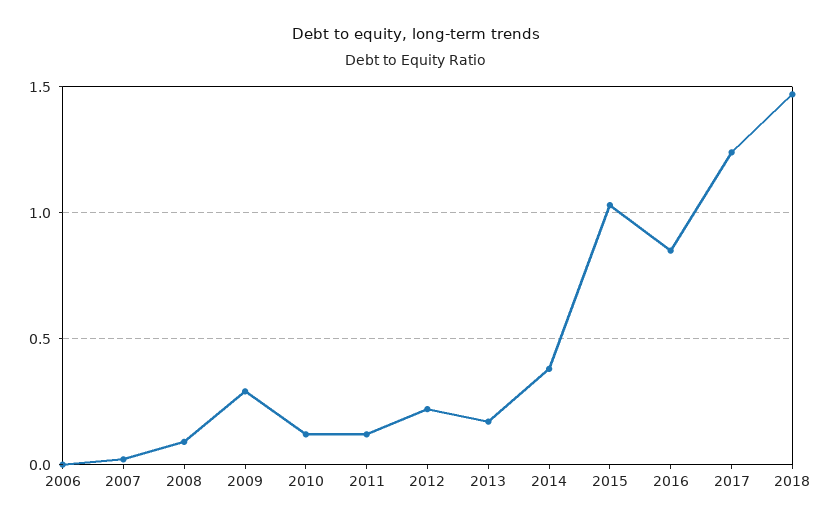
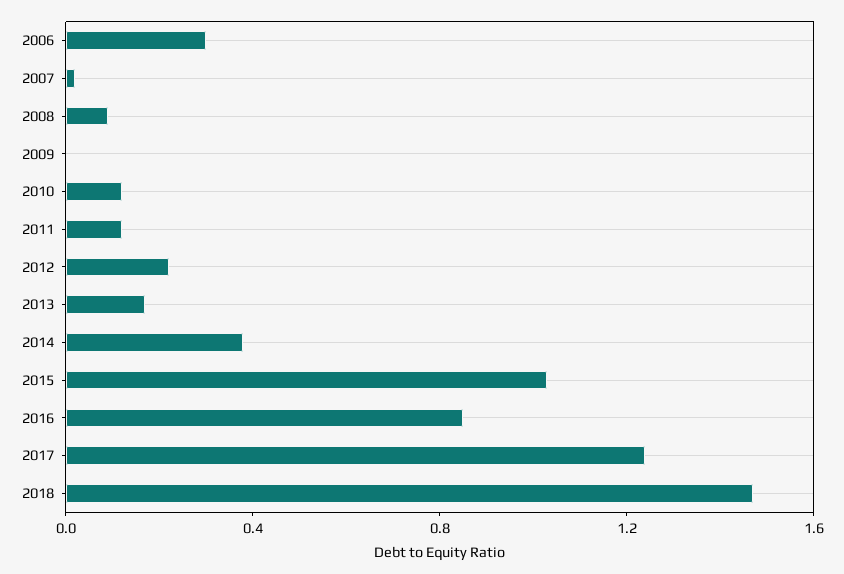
  {
-   "2006": 0,
+   "2006": 0.3,
    "2007": 0,
    "2008": 0.1,
-   "2009": 0.3,
+   "2009": 0,
    "2010": 0.1,
    "2011": 0.1,
    "2012": 0.2,
    "2013": 0.15,
    "2014": 0.4,
    "2015": 1.05,
    "2016": 0.85,
    "2017": 1.25,
    "2018": 1.45
  }

